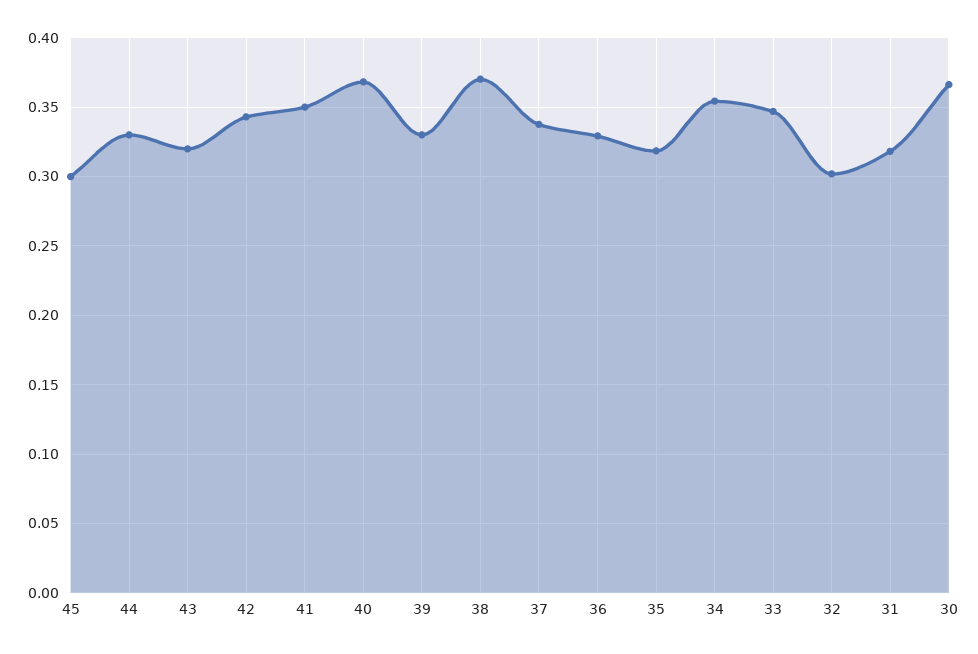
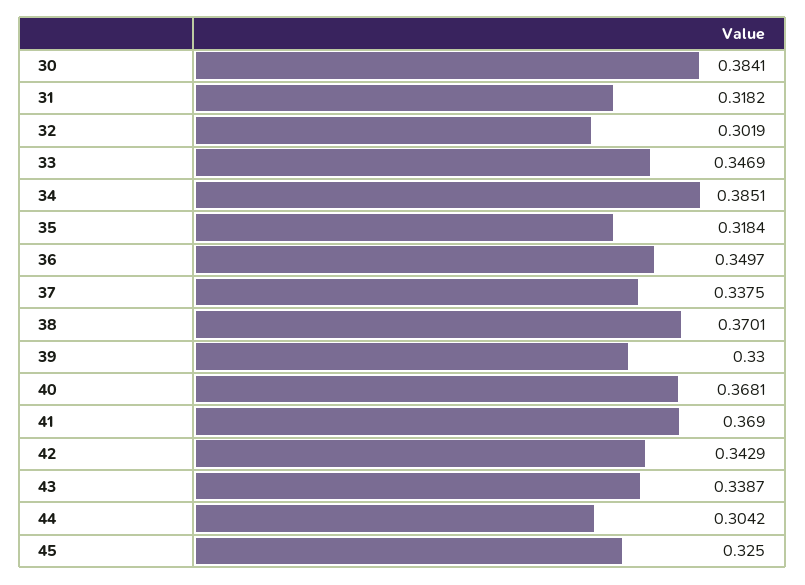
  {
-   "45": 0.3,
+   "45": 0.325,
-   "44": 0.33,
+   "44": 0.3042,
-   "43": 0.32,
+   "43": 0.3387,
    "42": 0.3429,
-   "41": 0.35,
+   "41": 0.369,
    "40": 0.3681,
    "39": 0.33,
    "38": 0.3701,
    "37": 0.3375,
-   "36": 0.33,
+   "36": 0.3497,
    "35": 0.3184,
-   "34": 0.355,
+   "34": 0.3851,
    "33": 0.3469,
    "32": 0.3019,
    "31": 0.3182,
-   "30": 0.365
+   "30": 0.3841
  }

